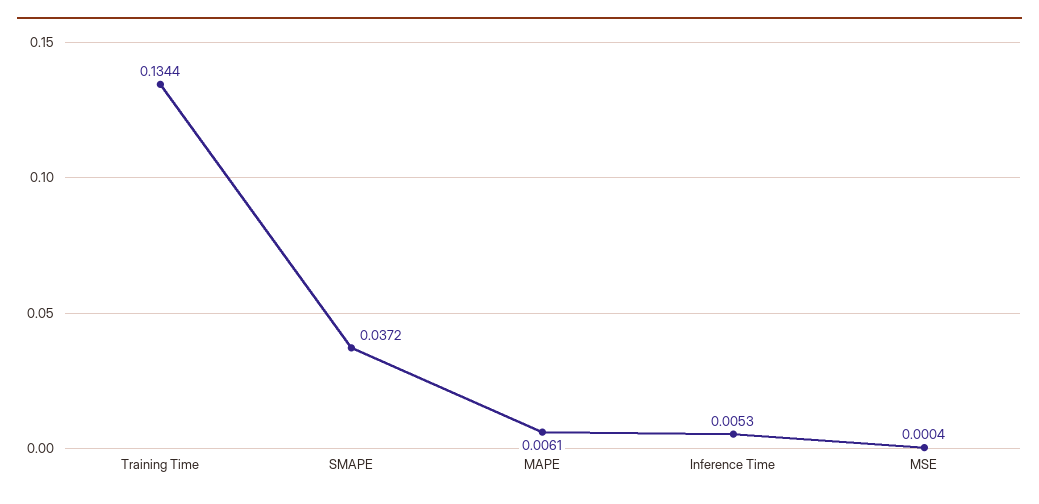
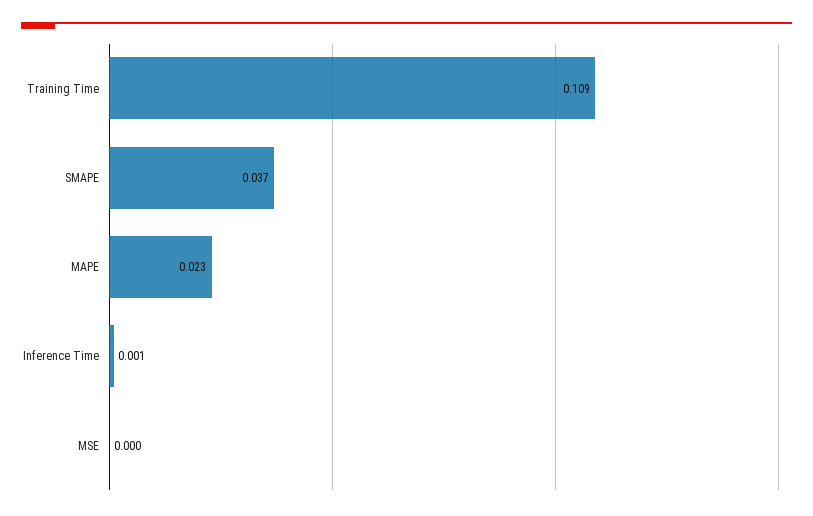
  {
-   "Training Time": 0.1344,
+   "Training Time": 0.109,
    "SMAPE": 0.0372,
-   "MAPE": 0.0061,
+   "MAPE": 0.023,
-   "Inference Time": 0.0053,
+   "Inference Time": 0.001,
    "MSE": 0.0004
  }

